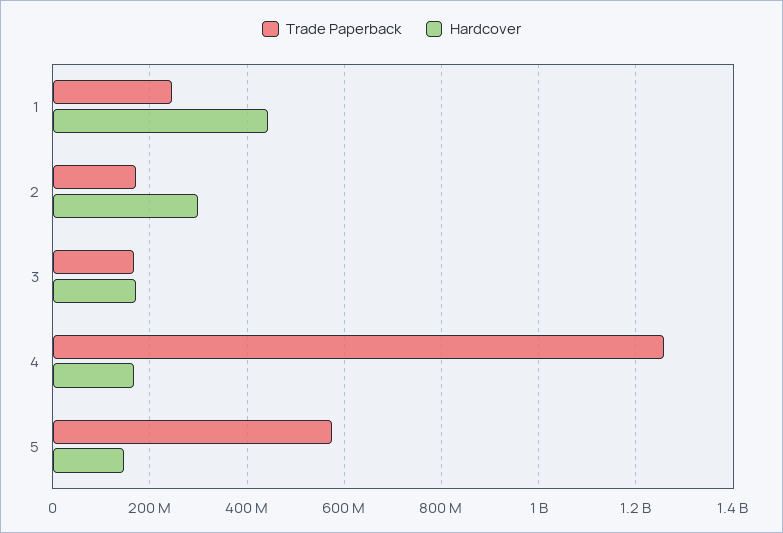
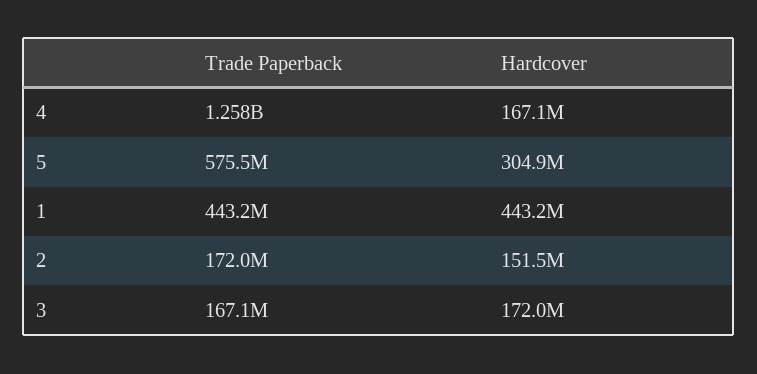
  {
    "Trade Paperback": {
-     "1": 240000000,
+     "1": 443200000,
      "2": 172000000,
      "3": 167100000,
      "4": 1258000000,
      "5": 575500000
    },
    "Hardcover": {
      "1": 443200000,
-     "2": 300000000,
+     "2": 151500000,
      "3": 172000000,
      "4": 167100000,
-     "5": 140000000
+     "5": 304900000
    }
  }

